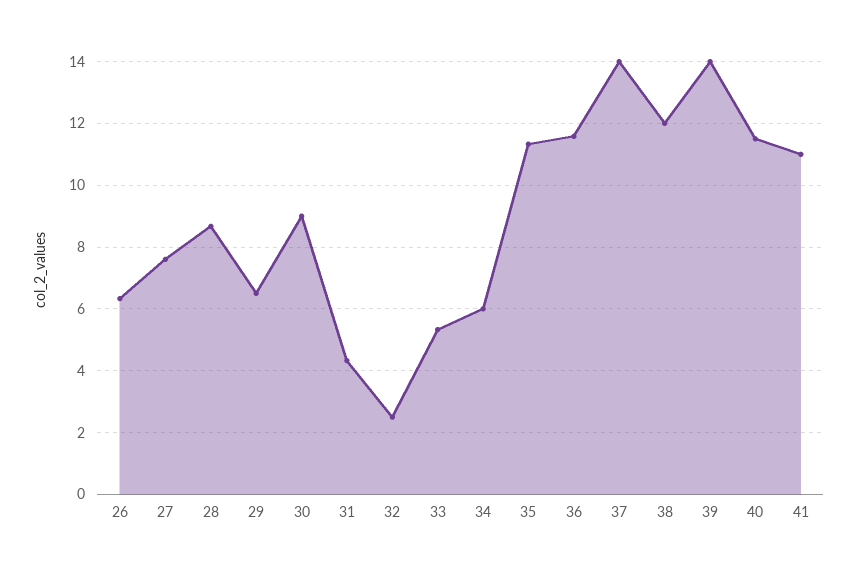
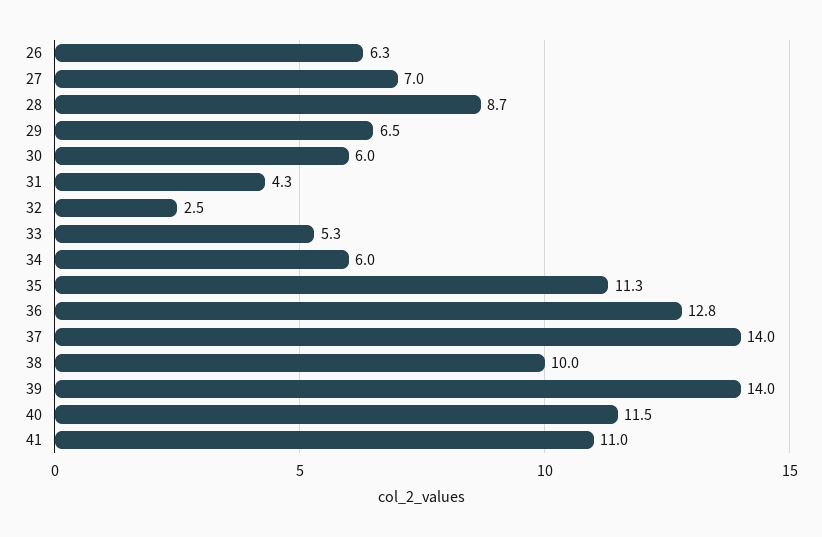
  {
    "26": 6.3,
-   "27": 7.6,
+   "27": 7,
    "28": 8.7,
    "29": 6.5,
-   "30": 9,
+   "30": 6,
    "31": 4.3,
    "32": 2.5,
    "33": 5.3,
    "34": 6,
    "35": 11.3,
-   "36": 11.6,
+   "36": 12.8,
    "37": 14,
-   "38": 12,
+   "38": 10,
    "39": 14,
    "40": 11.5,
    "41": 11
  }

